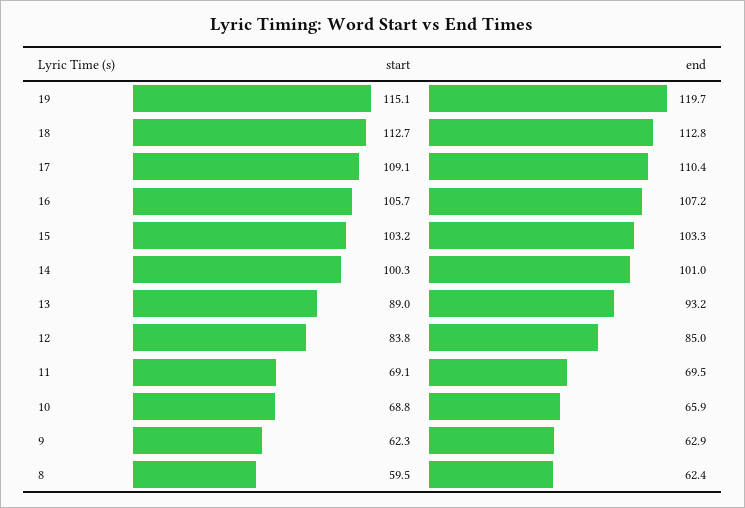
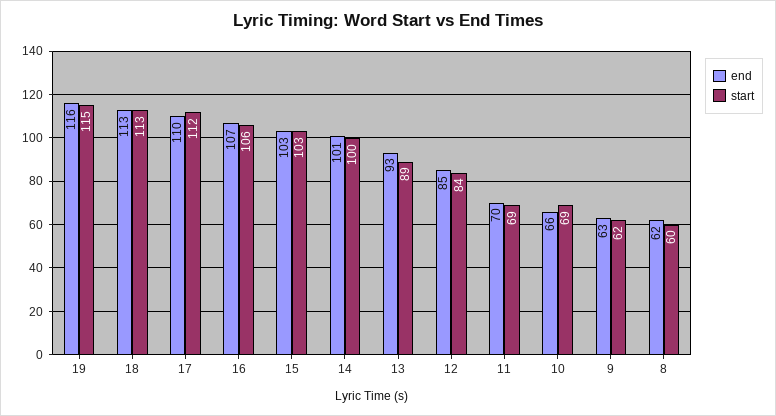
  {
    "start": {
      "19": 115.1,
      "18": 112.7,
-     "17": 109.1,
+     "17": 112,
      "16": 105.7,
      "15": 103.2,
      "14": 100.3,
      "13": 89,
      "12": 83.8,
      "11": 69.1,
      "10": 68.8,
      "9": 62.3,
      "8": 59.5
    },
    "end": {
-     "19": 119.7,
+     "19": 116,
      "18": 112.8,
      "17": 110.4,
      "16": 107.2,
      "15": 103.3,
      "14": 101,
      "13": 93.2,
      "12": 85,
      "11": 69.5,
      "10": 65.9,
      "9": 62.9,
      "8": 62.4
    }
  }

